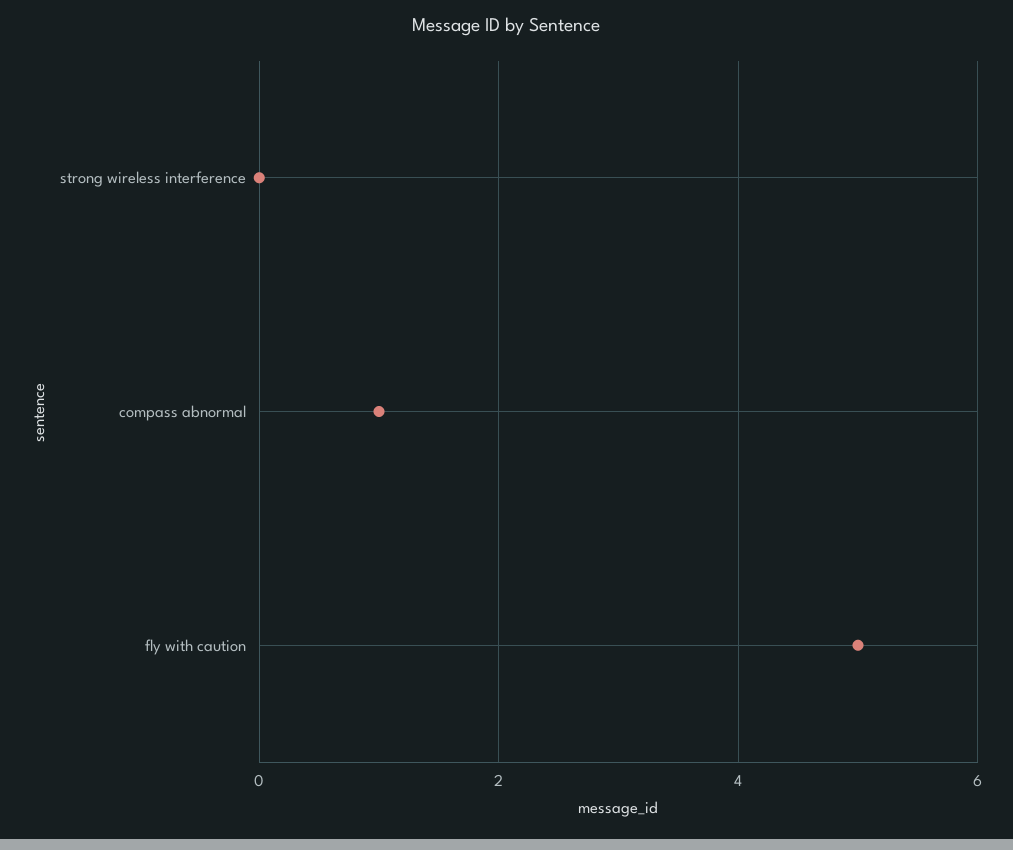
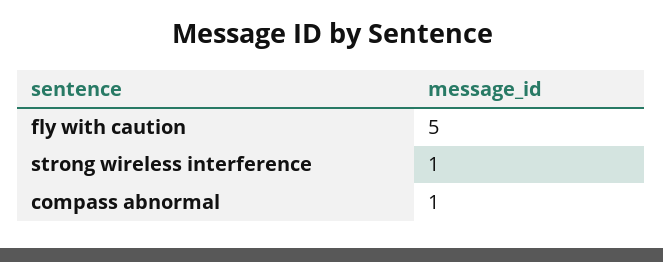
  {
-   "strong wireless interference": 0,
+   "strong wireless interference": 1,
    "compass abnormal": 1,
    "fly with caution": 5
  }

